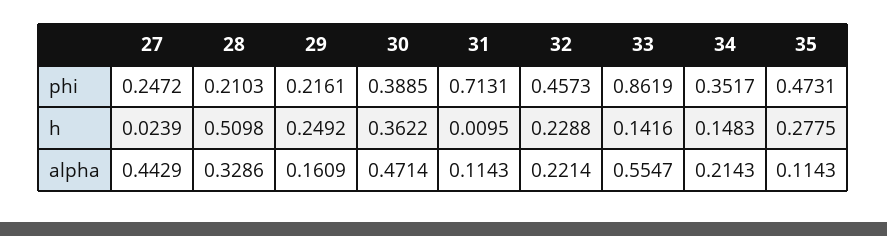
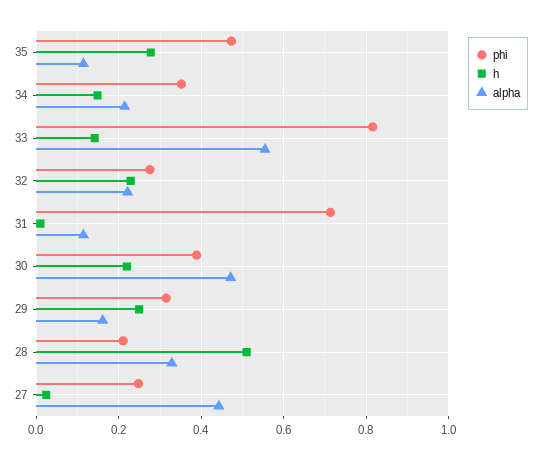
  {
    "phi": {
      "27": 0.2472,
      "28": 0.2103,
-     "29": 0.2161,
+     "29": 0.32,
      "30": 0.3885,
      "31": 0.7131,
-     "32": 0.4573,
+     "32": 0.28,
-     "33": 0.8619,
+     "33": 0.82,
      "34": 0.3517,
      "35": 0.4731
    },
    "h": {
      "27": 0.0239,
      "28": 0.5098,
      "29": 0.2492,
-     "30": 0.3622,
+     "30": 0.22,
      "31": 0.0095,
      "32": 0.2288,
      "33": 0.1416,
      "34": 0.1483,
      "35": 0.2775
    },
    "alpha": {
      "27": 0.4429,
      "28": 0.3286,
      "29": 0.1609,
      "30": 0.4714,
      "31": 0.1143,
      "32": 0.2214,
      "33": 0.5547,
      "34": 0.2143,
      "35": 0.1143
    }
  }

